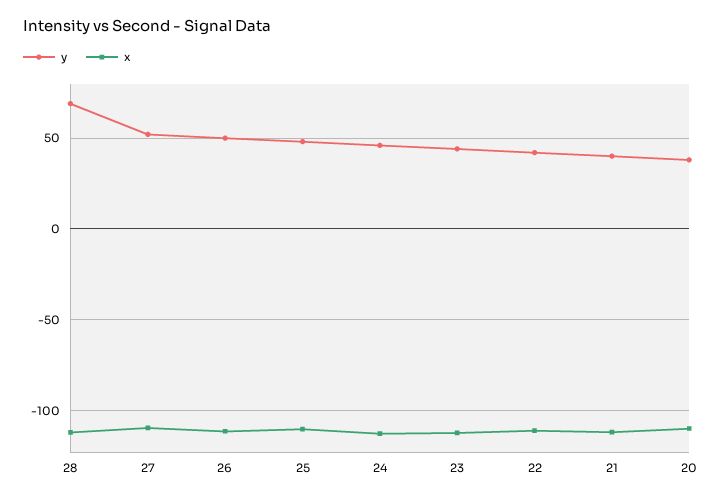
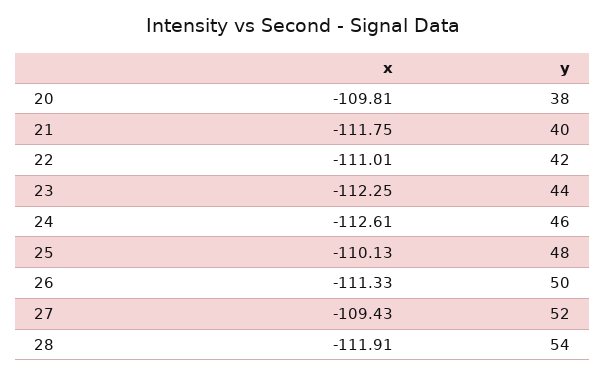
  {
    "y": {
-     "28": 70,
+     "28": 54,
      "27": 52,
      "26": 50,
      "25": 48,
      "24": 46,
      "23": 44,
      "22": 42,
      "21": 40,
      "20": 38
    },
    "x": {
      "28": -111.91,
      "27": -109.43,
      "26": -111.33,
      "25": -110.13,
      "24": -112.61,
      "23": -112.25,
      "22": -111.01,
      "21": -111.75,
      "20": -109.81
    }
  }

